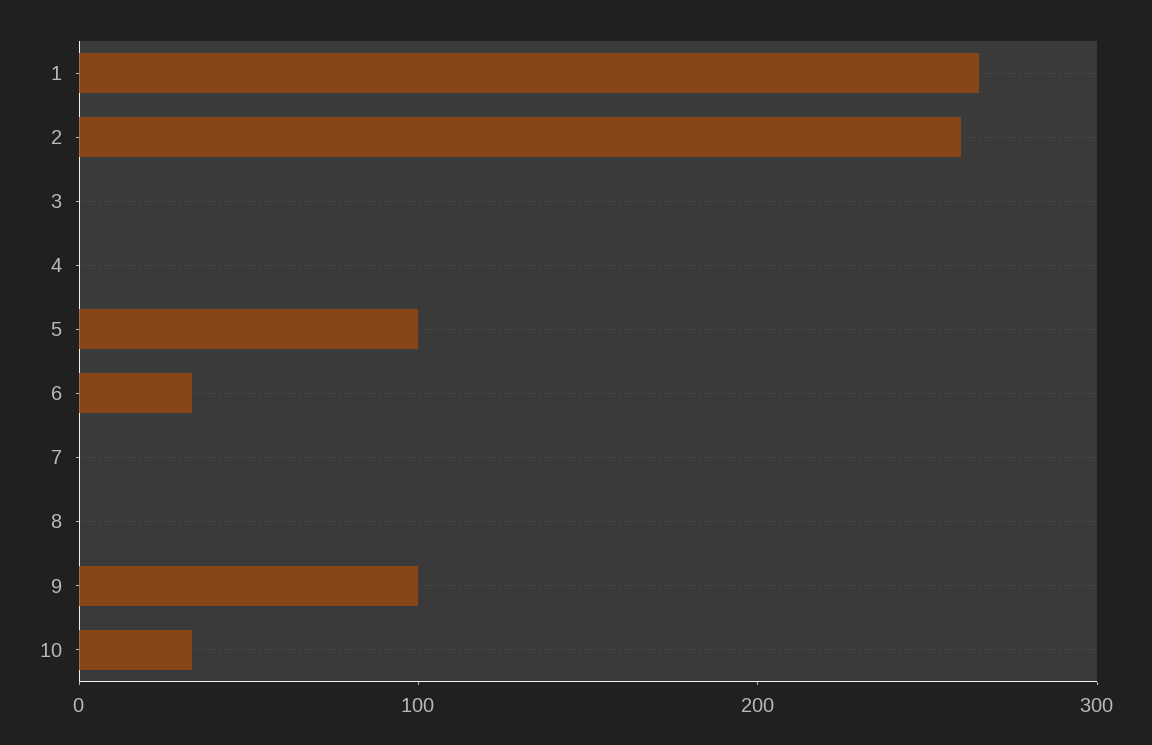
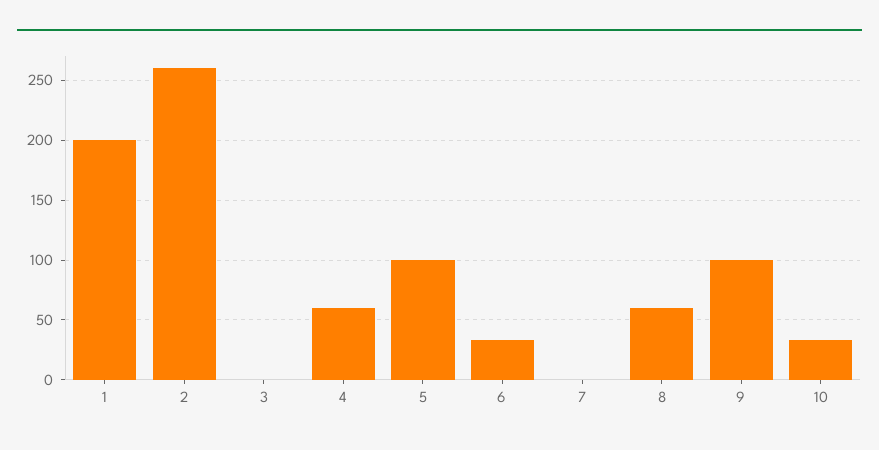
  {
-   "1": 260,
+   "1": 200,
    "2": 260,
    "3": 0,
-   "4": 0,
+   "4": 60,
    "5": 100,
    "6": 30,
    "7": 0,
-   "8": 0,
+   "8": 60,
    "9": 100,
    "10": 30
  }

